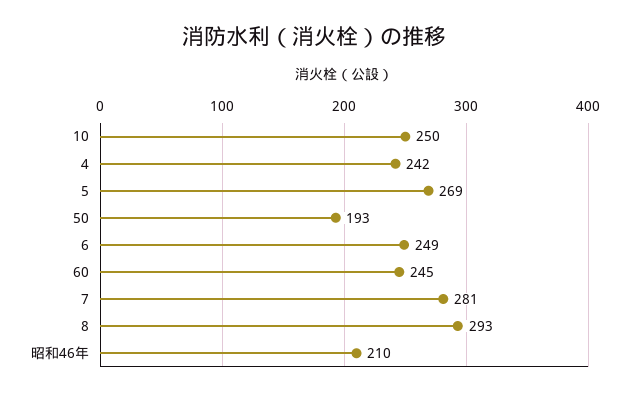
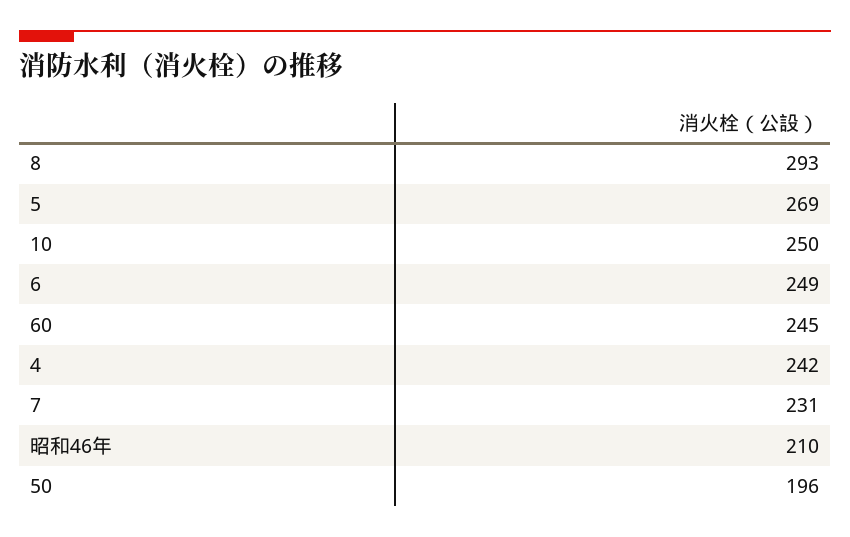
  {
    "10": 250,
    "4": 242,
    "5": 269,
-   "50": 193,
+   "50": 196,
    "6": 249,
    "60": 245,
-   "7": 281,
+   "7": 231,
    "8": 293,
    "昭和46年": 210
  }

